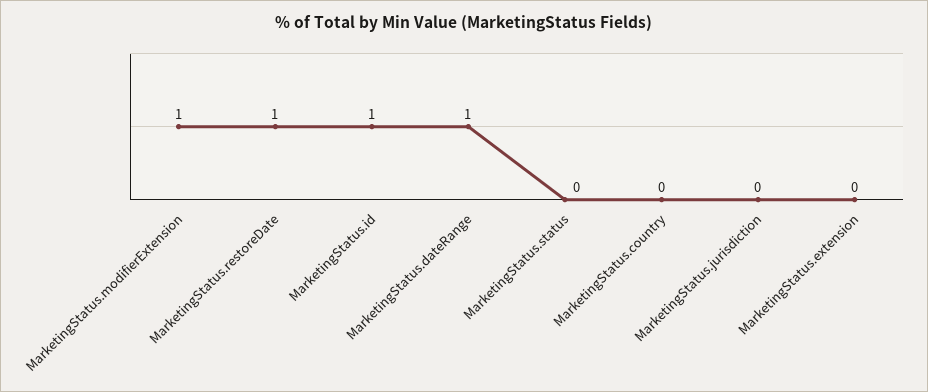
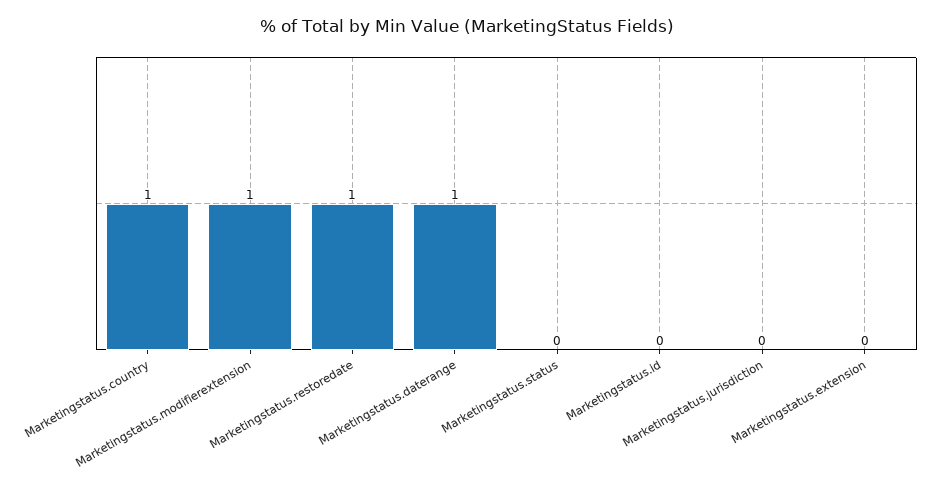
  {
    "MarketingStatus.modifierExtension": 1,
    "MarketingStatus.restoreDate": 1,
-   "MarketingStatus.id": 1,
+   "MarketingStatus.id": 0,
    "MarketingStatus.dateRange": 1,
    "MarketingStatus.status": 0,
-   "MarketingStatus.country": 0,
+   "MarketingStatus.country": 1,
    "MarketingStatus.jurisdiction": 0,
    "MarketingStatus.extension": 0
  }

